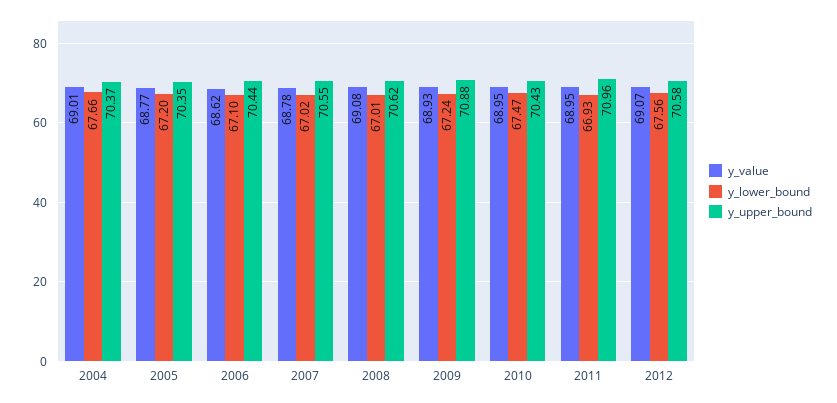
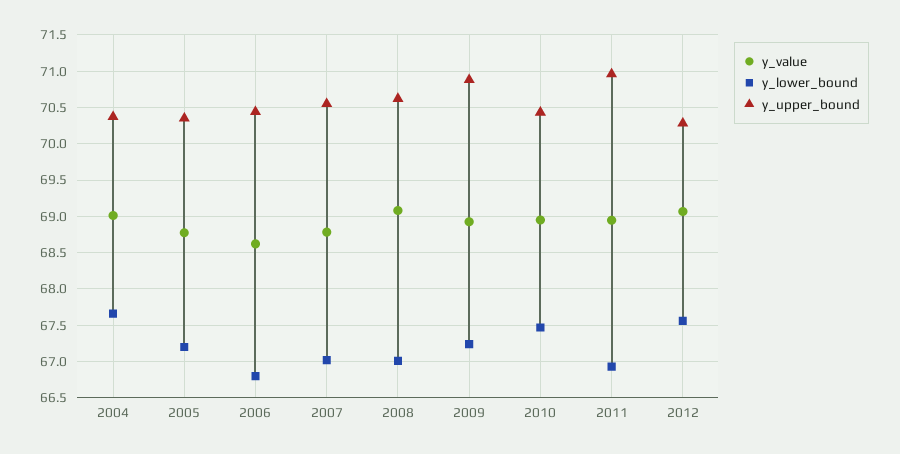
  {
    "y_value": {
      "2004": 69.01,
      "2005": 68.77,
      "2006": 68.62,
      "2007": 68.78,
      "2008": 69.08,
      "2009": 68.93,
      "2010": 68.95,
      "2011": 68.95,
      "2012": 69.07
    },
    "y_lower_bound": {
      "2004": 67.66,
      "2005": 67.2,
-     "2006": 67.1,
+     "2006": 66.8,
      "2007": 67.02,
      "2008": 67.01,
      "2009": 67.24,
      "2010": 67.47,
      "2011": 66.93,
      "2012": 67.56
    },
    "y_upper_bound": {
      "2004": 70.37,
      "2005": 70.35,
      "2006": 70.44,
      "2007": 70.55,
      "2008": 70.62,
      "2009": 70.88,
      "2010": 70.43,
      "2011": 70.96,
-     "2012": 70.58
+     "2012": 70.3
    }
  }

